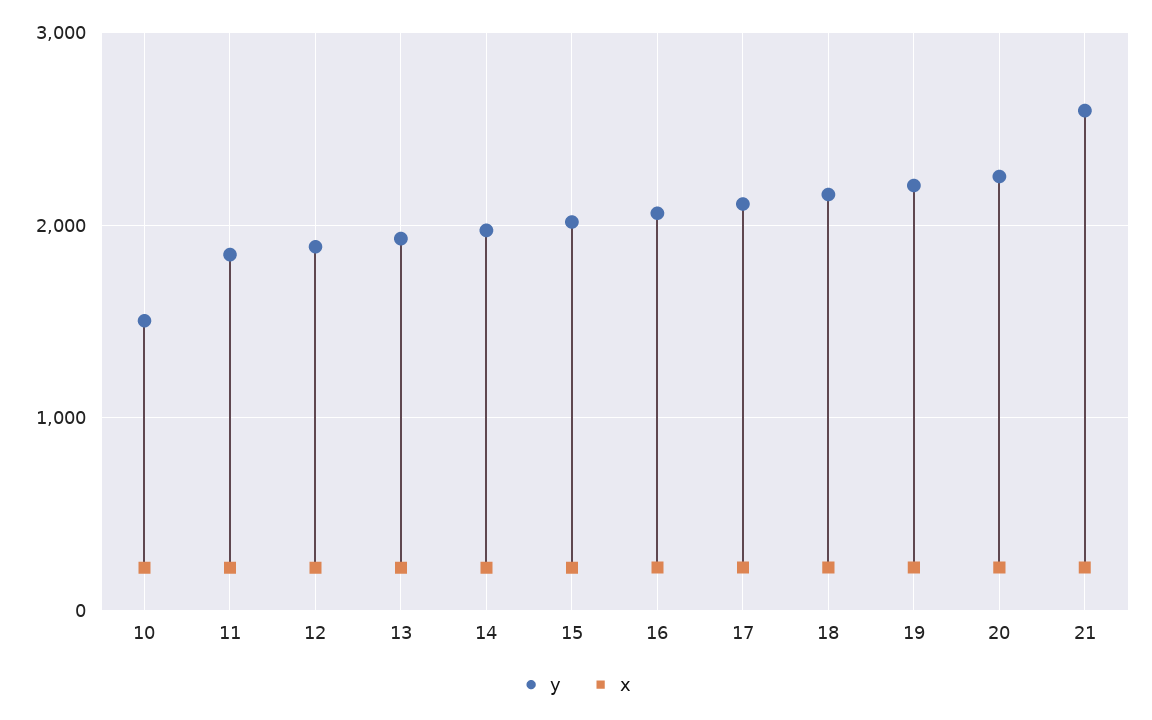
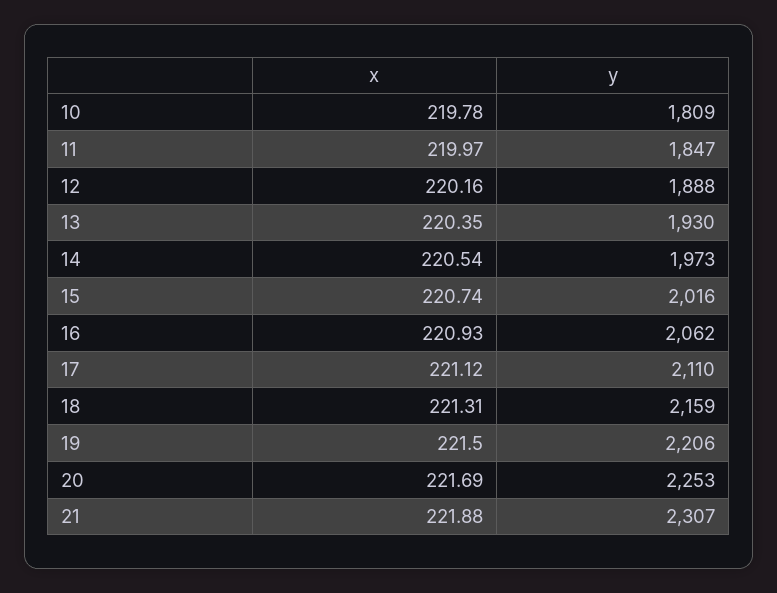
  {
    "y": {
-     "10": 1500,
+     "10": 1809,
      "11": 1847,
      "12": 1888,
      "13": 1930,
      "14": 1973,
      "15": 2016,
      "16": 2062,
      "17": 2110,
      "18": 2159,
      "19": 2206,
      "20": 2253,
-     "21": 2600
+     "21": 2307
    },
    "x": {
      "10": 219.78,
      "11": 219.97,
      "12": 220.16,
      "13": 220.35,
      "14": 220.54,
      "15": 220.74,
      "16": 220.93,
      "17": 221.12,
      "18": 221.31,
      "19": 221.5,
      "20": 221.69,
      "21": 221.88
    }
  }

